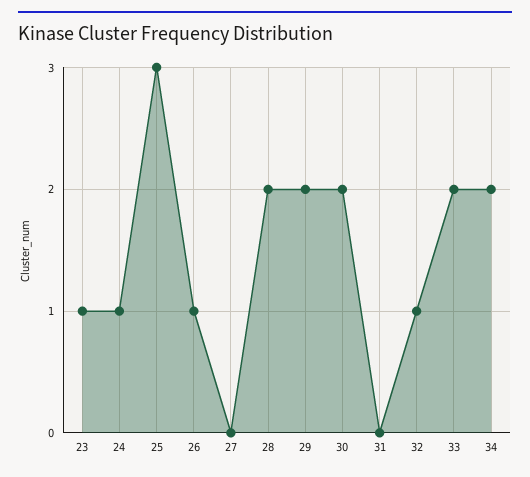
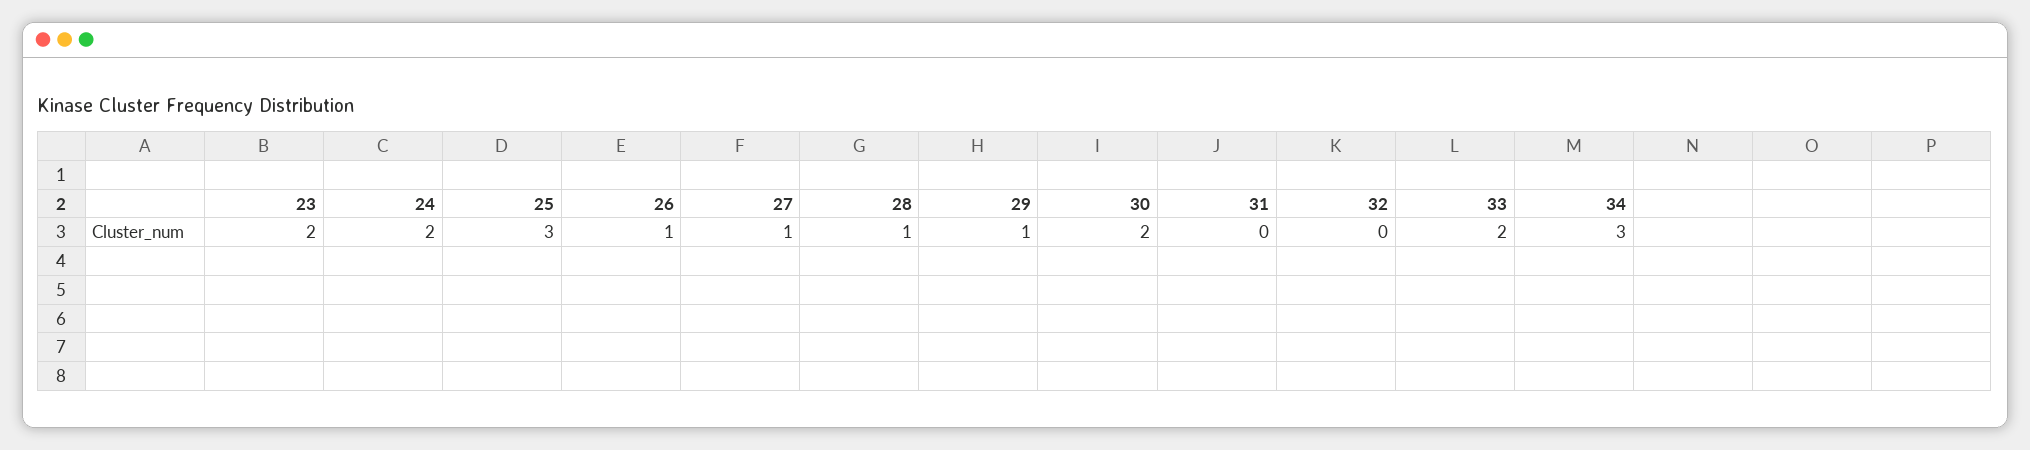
  {
-   "23": 1,
+   "23": 2,
-   "24": 1,
+   "24": 2,
    "25": 3,
    "26": 1,
-   "27": 0,
+   "27": 1,
-   "28": 2,
+   "28": 1,
-   "29": 2,
+   "29": 1,
    "30": 2,
    "31": 0,
-   "32": 1,
+   "32": 0,
    "33": 2,
-   "34": 2
+   "34": 3
  }

